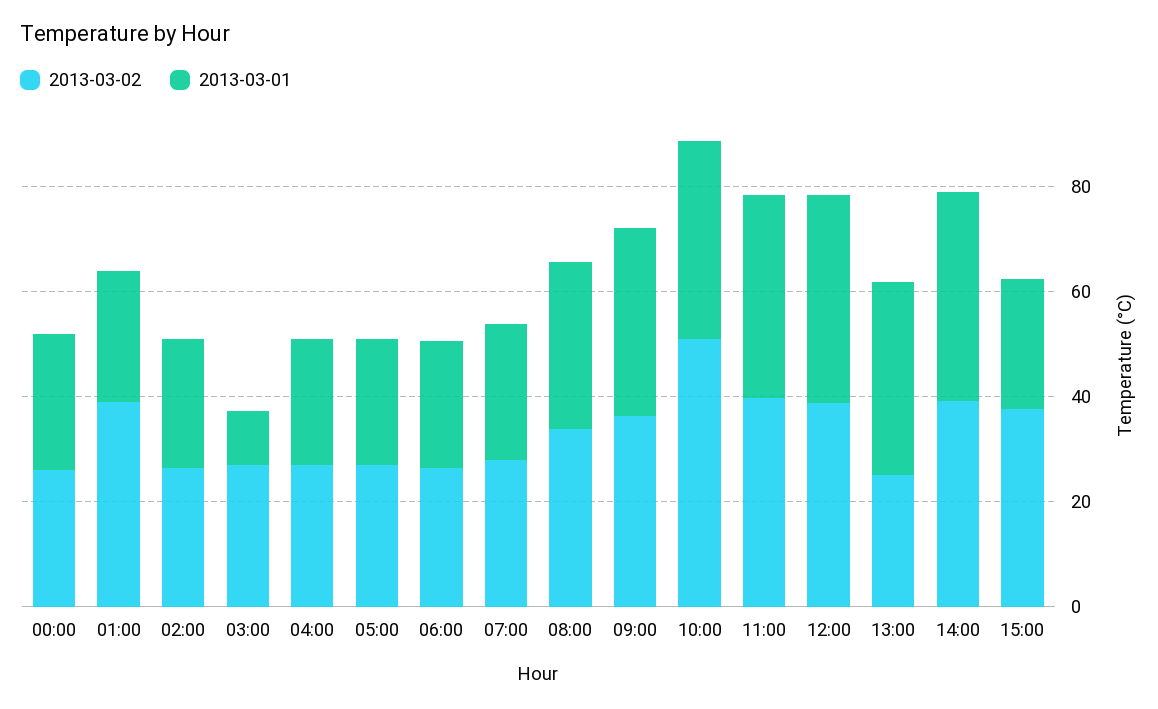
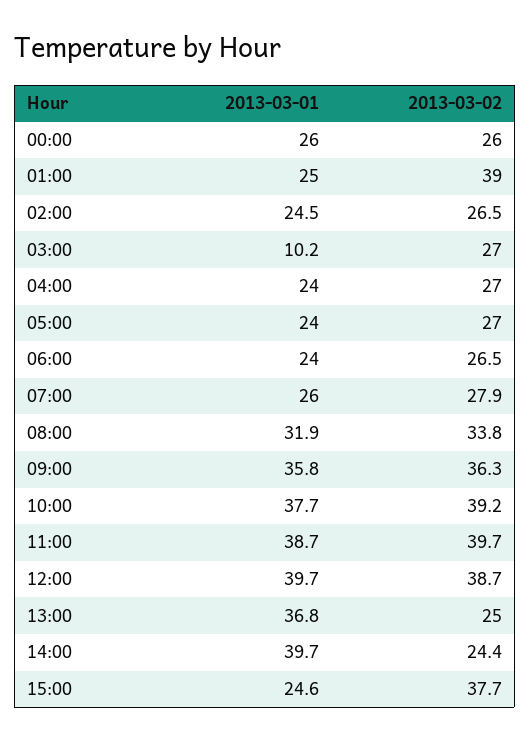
  {
    "2013-03-02": {
      "00:00": 26,
      "01:00": 39,
      "02:00": 26.5,
      "03:00": 27,
      "04:00": 27,
      "05:00": 27,
      "06:00": 26.5,
      "07:00": 27.9,
      "08:00": 33.8,
      "09:00": 36.3,
-     "10:00": 50,
+     "10:00": 39.2,
      "11:00": 39.7,
      "12:00": 38.7,
      "13:00": 25,
-     "14:00": 40,
+     "14:00": 24.4,
      "15:00": 37.7
    },
    "2013-03-01": {
      "00:00": 26,
      "01:00": 25,
      "02:00": 24.5,
      "03:00": 10.2,
      "04:00": 24,
      "05:00": 24,
      "06:00": 24,
      "07:00": 26,
      "08:00": 31.9,
      "09:00": 35.8,
      "10:00": 37.7,
      "11:00": 38.7,
      "12:00": 39.7,
      "13:00": 36.8,
      "14:00": 39.7,
      "15:00": 24.6
    }
  }

